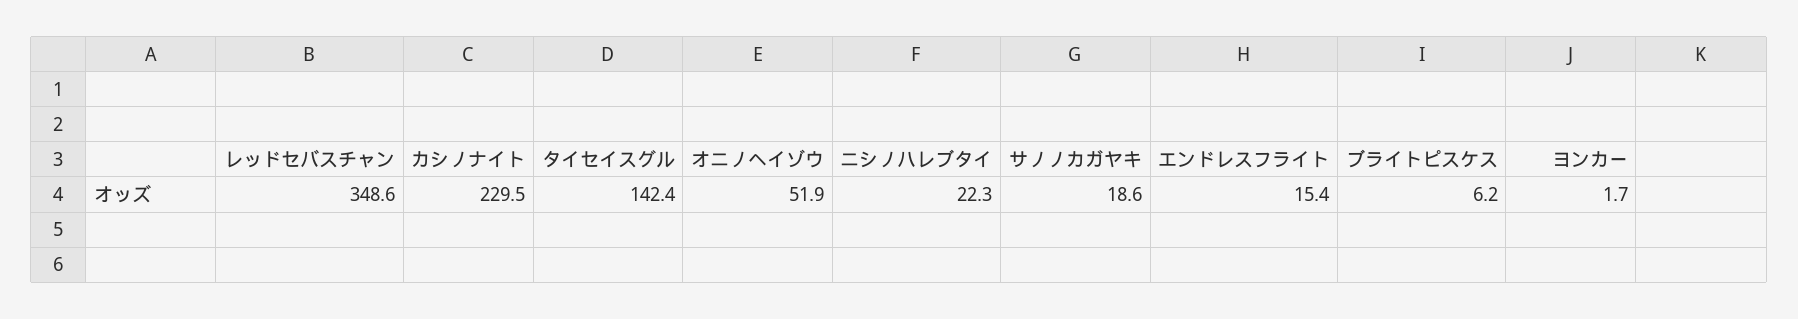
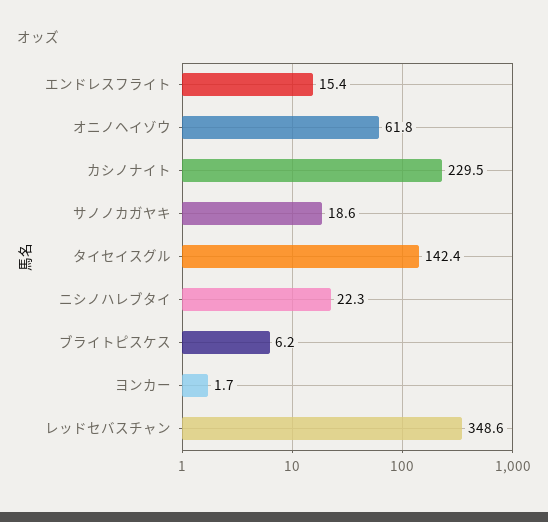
  {
    "レッドセバスチャン": 348.6,
    "カシノナイト": 229.5,
    "タイセイスグル": 142.4,
-   "オニノヘイゾウ": 51.9,
+   "オニノヘイゾウ": 61.8,
    "ニシノハレブタイ": 22.3,
    "サノノカガヤキ": 18.6,
    "エンドレスフライト": 15.4,
    "ブライトピスケス": 6.2,
    "ヨンカー": 1.7
  }

